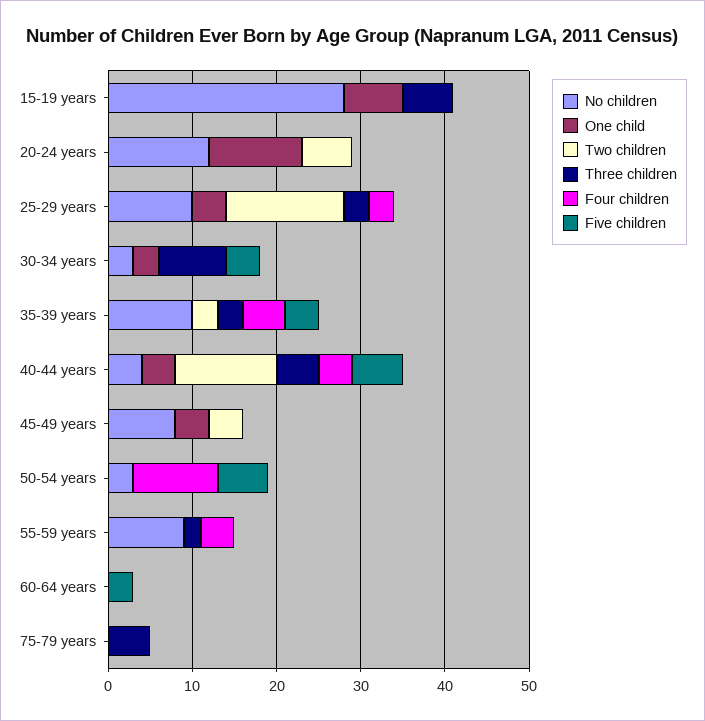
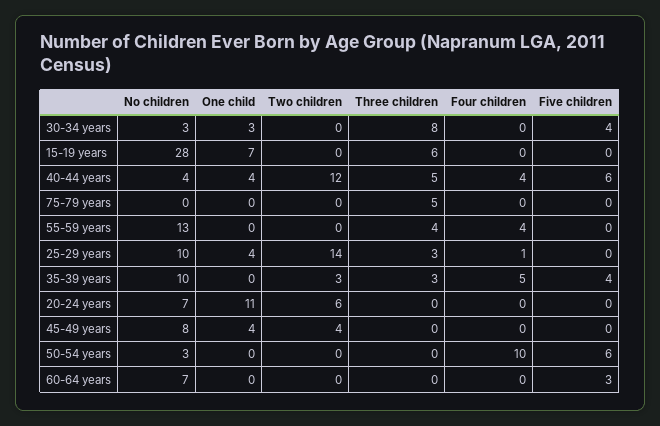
  {
    "No children": {
      "15-19 years": 28,
-     "20-24 years": 12,
+     "20-24 years": 7,
      "25-29 years": 10,
      "30-34 years": 3,
      "35-39 years": 10,
      "40-44 years": 4,
      "45-49 years": 8,
      "50-54 years": 3,
-     "55-59 years": 9,
+     "55-59 years": 13,
-     "60-64 years": 0,
+     "60-64 years": 7,
      "75-79 years": 0
    },
    "One child": {
      "15-19 years": 7,
      "20-24 years": 11,
      "25-29 years": 4,
      "30-34 years": 3,
      "35-39 years": 0,
      "40-44 years": 4,
      "45-49 years": 4,
      "50-54 years": 0,
      "55-59 years": 0,
      "60-64 years": 0,
      "75-79 years": 0
    },
    "Two children": {
      "15-19 years": 0,
      "20-24 years": 6,
      "25-29 years": 14,
      "30-34 years": 0,
      "35-39 years": 3,
      "40-44 years": 12,
      "45-49 years": 4,
      "50-54 years": 0,
      "55-59 years": 0,
      "60-64 years": 0,
      "75-79 years": 0
    },
    "Three children": {
      "15-19 years": 6,
      "20-24 years": 0,
      "25-29 years": 3,
      "30-34 years": 8,
      "35-39 years": 3,
      "40-44 years": 5,
      "45-49 years": 0,
      "50-54 years": 0,
-     "55-59 years": 2,
+     "55-59 years": 4,
      "60-64 years": 0,
      "75-79 years": 5
    },
    "Four children": {
      "15-19 years": 0,
      "20-24 years": 0,
-     "25-29 years": 3,
+     "25-29 years": 1,
      "30-34 years": 0,
      "35-39 years": 5,
      "40-44 years": 4,
      "45-49 years": 0,
      "50-54 years": 10,
      "55-59 years": 4,
      "60-64 years": 0,
      "75-79 years": 0
    },
    "Five children": {
      "15-19 years": 0,
      "20-24 years": 0,
      "25-29 years": 0,
      "30-34 years": 4,
      "35-39 years": 4,
      "40-44 years": 6,
      "45-49 years": 0,
      "50-54 years": 6,
      "55-59 years": 0,
      "60-64 years": 3,
      "75-79 years": 0
    }
  }

